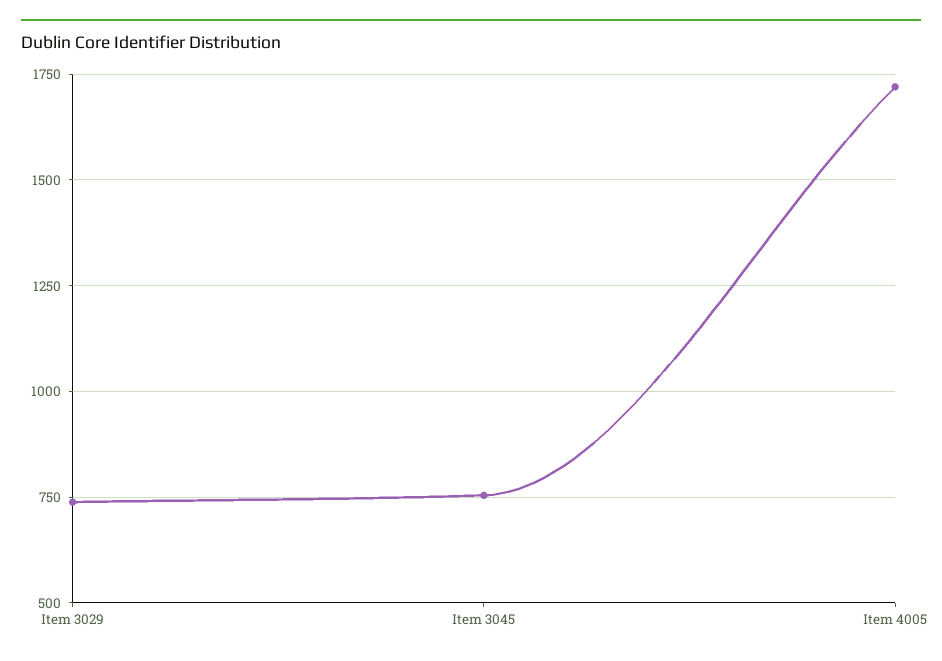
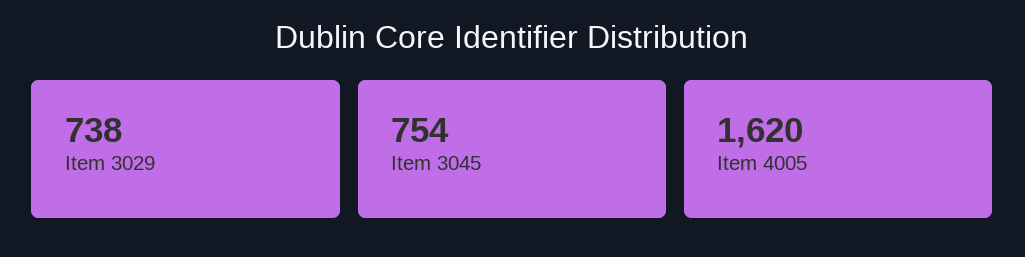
  {
    "Item 3029": 738,
    "Item 3045": 754,
-   "Item 4005": 1725
+   "Item 4005": 1620
  }

